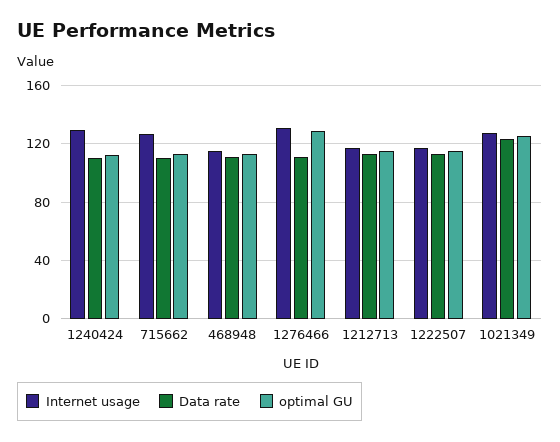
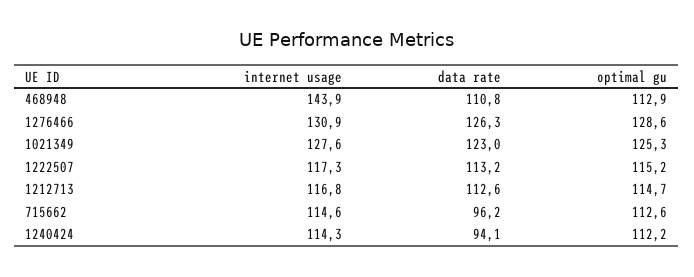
  {
    "Internet usage": {
-     "1240424": 130,
+     "1240424": 114.3,
-     "715662": 125,
+     "715662": 114.6,
-     "468948": 115,
+     "468948": 143.9,
      "1276466": 130.9,
      "1212713": 116.8,
      "1222507": 117.3,
      "1021349": 127.6
    },
    "Data rate": {
-     "1240424": 110,
+     "1240424": 94.1,
-     "715662": 110,
+     "715662": 96.2,
      "468948": 110.8,
-     "1276466": 110,
+     "1276466": 126.3,
      "1212713": 112.6,
      "1222507": 113.2,
      "1021349": 123
    },
    "optimal GU": {
      "1240424": 112.2,
      "715662": 112.6,
      "468948": 112.9,
      "1276466": 128.6,
      "1212713": 114.7,
      "1222507": 115.2,
      "1021349": 125.3
    }
  }

